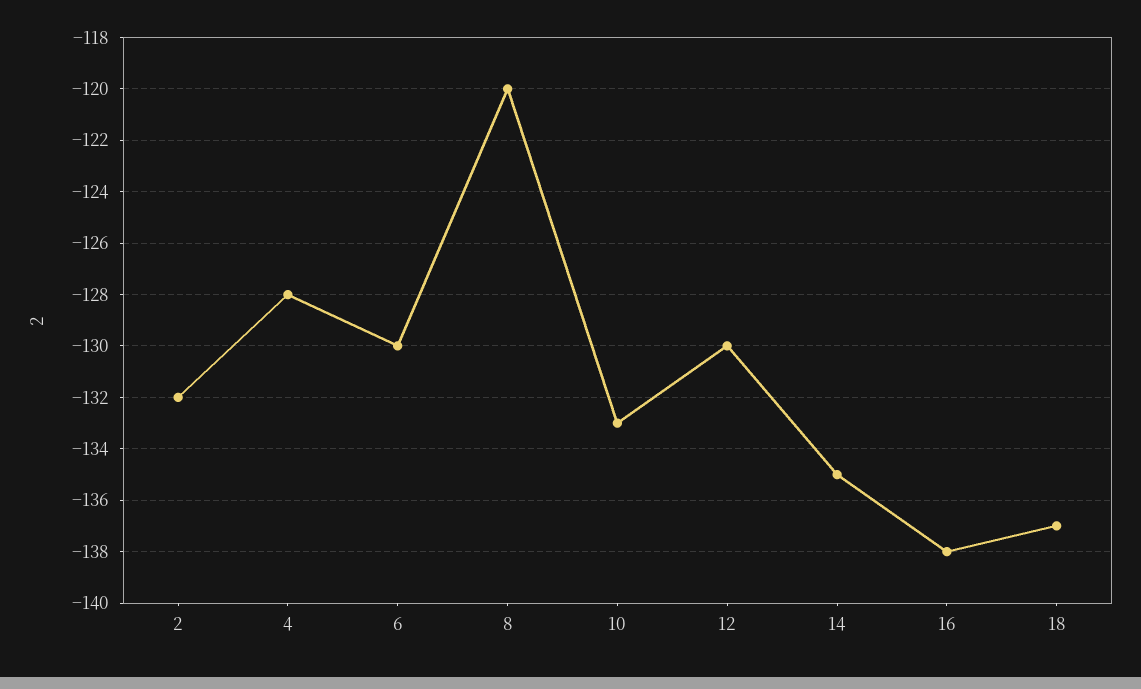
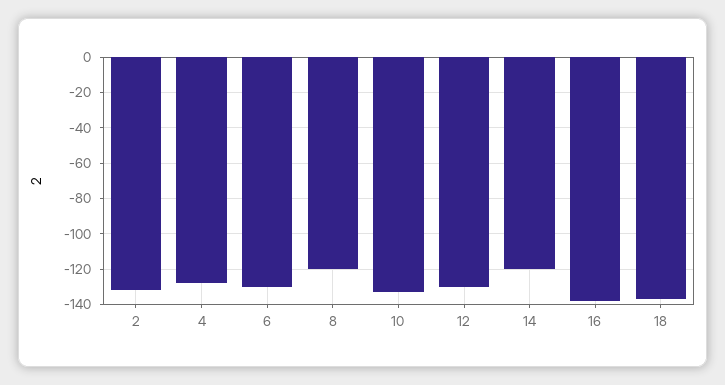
  {
    "2": -132,
    "4": -128,
    "6": -130,
    "8": -120,
    "10": -133,
    "12": -130,
-   "14": -135,
+   "14": -120,
    "16": -138,
    "18": -137
  }

